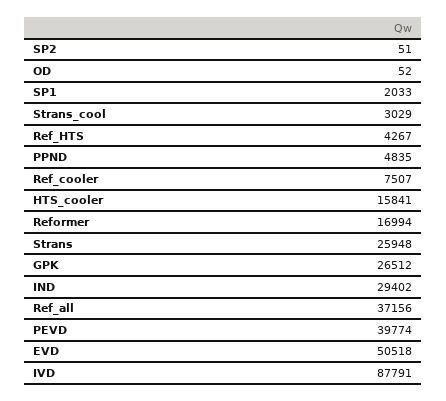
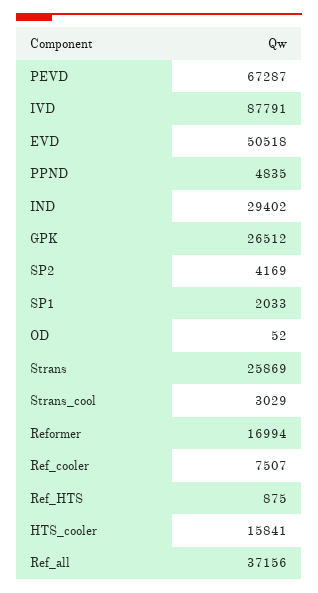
  {
-   "SP2": 51,
+   "SP2": 4169,
    "OD": 52,
    "SP1": 2033,
    "Strans_cool": 3029,
-   "Ref_HTS": 4267,
+   "Ref_HTS": 875,
    "PPND": 4835,
    "Ref_cooler": 7507,
    "HTS_cooler": 15841,
    "Reformer": 16994,
-   "Strans": 25948,
+   "Strans": 25869,
    "GPK": 26512,
    "IND": 29402,
    "Ref_all": 37156,
-   "PEVD": 39774,
+   "PEVD": 67287,
    "EVD": 50518,
    "IVD": 87791
  }

